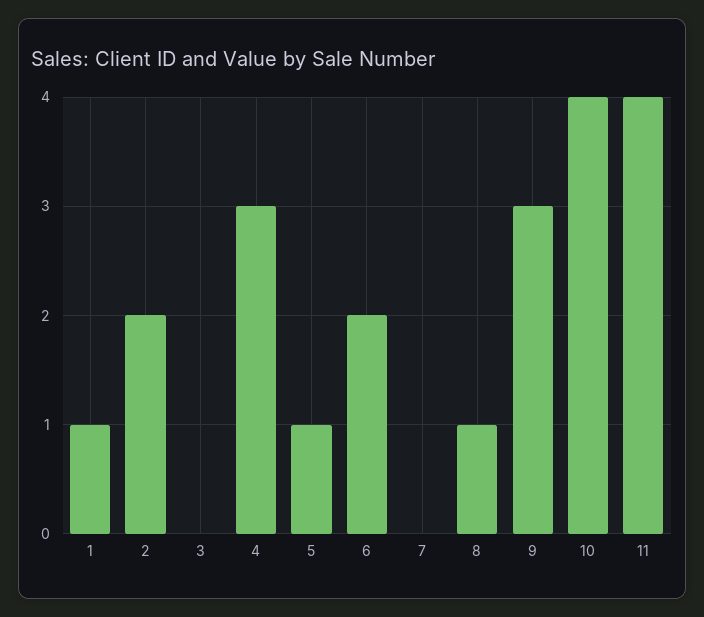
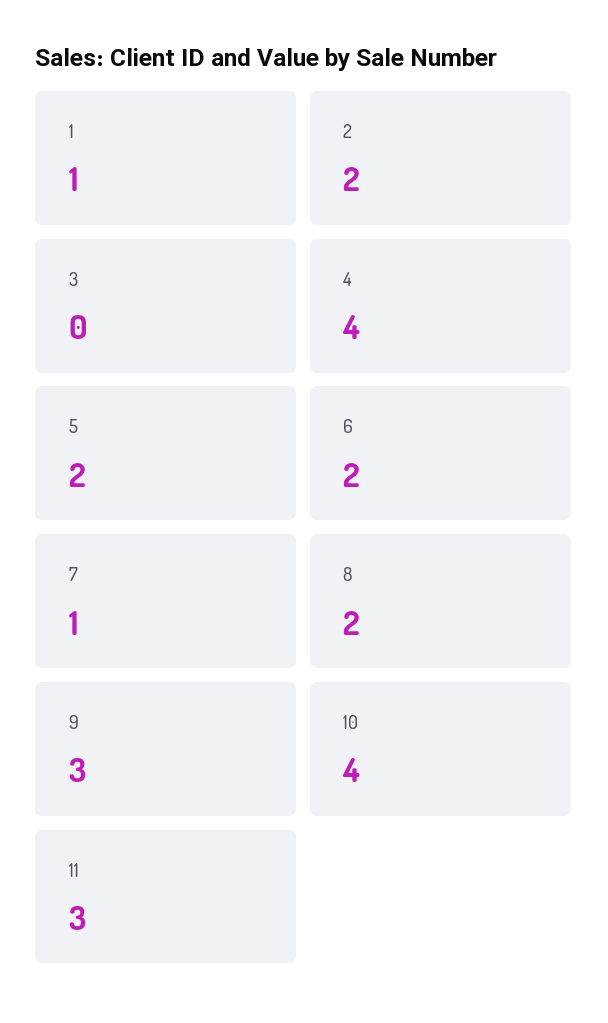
  {
    "1": 1,
    "2": 2,
    "3": 0,
-   "4": 3,
+   "4": 4,
-   "5": 1,
+   "5": 2,
    "6": 2,
-   "7": 0,
+   "7": 1,
-   "8": 1,
+   "8": 2,
    "9": 3,
    "10": 4,
-   "11": 4
+   "11": 3
  }

